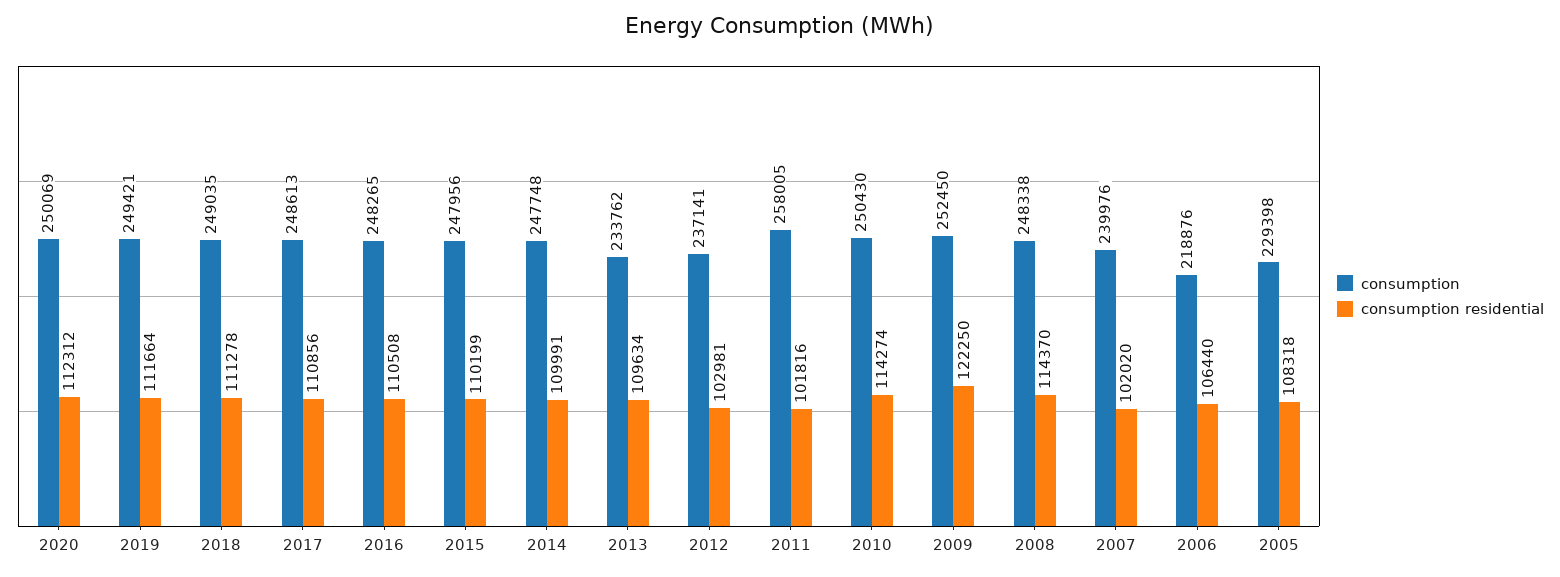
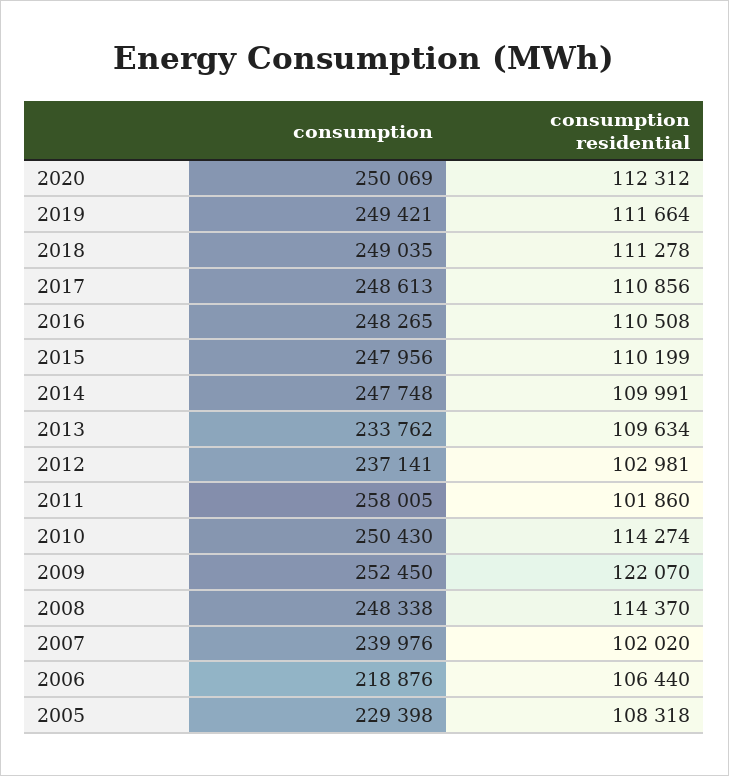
  {
    "consumption": {
      "2020": 250069,
      "2019": 249421,
      "2018": 249035,
      "2017": 248613,
      "2016": 248265,
      "2015": 247956,
      "2014": 247748,
      "2013": 233762,
      "2012": 237141,
      "2011": 258005,
      "2010": 250430,
      "2009": 252450,
      "2008": 248338,
      "2007": 239976,
      "2006": 218876,
      "2005": 229398
    },
    "consumption residential": {
      "2020": 112312,
      "2019": 111664,
      "2018": 111278,
      "2017": 110856,
      "2016": 110508,
      "2015": 110199,
      "2014": 109991,
      "2013": 109634,
      "2012": 102981,
-     "2011": 101816,
+     "2011": 101860,
      "2010": 114274,
-     "2009": 122250,
+     "2009": 122070,
      "2008": 114370,
      "2007": 102020,
      "2006": 106440,
      "2005": 108318
    }
  }

